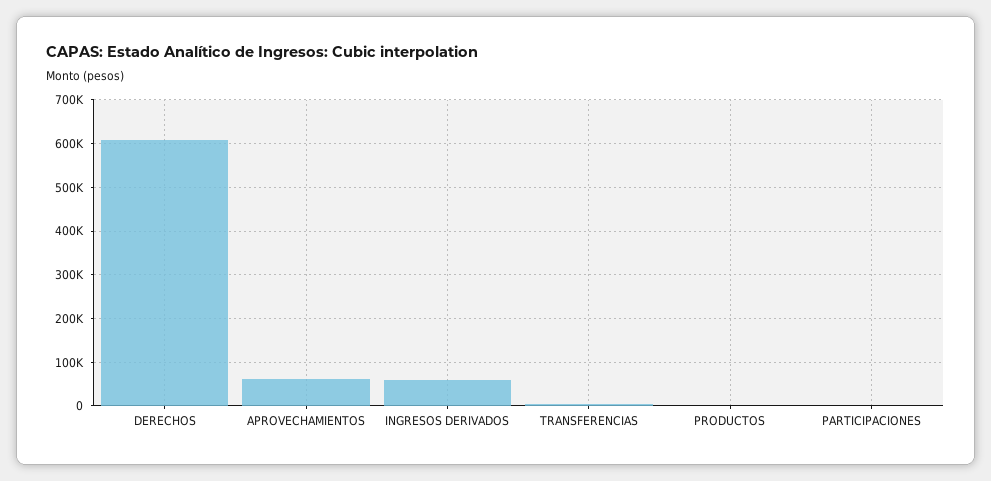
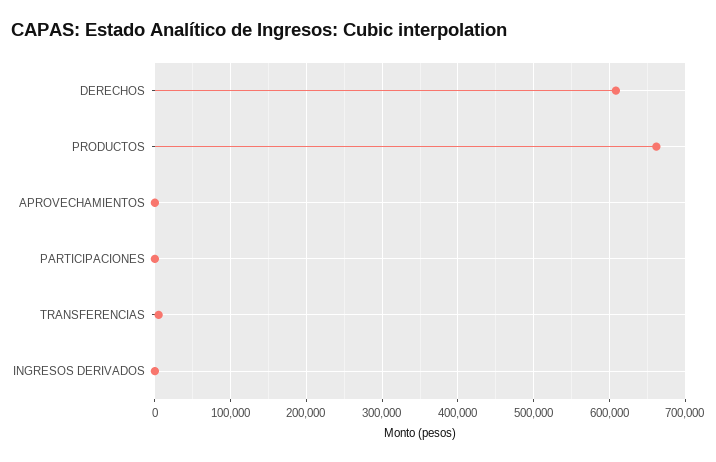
  {
    "DERECHOS": 610000,
-   "APROVECHAMIENTOS": 60000,
+   "APROVECHAMIENTOS": 0,
-   "INGRESOS DERIVADOS": 60000,
+   "INGRESOS DERIVADOS": 0,
    "TRANSFERENCIAS": 10000,
-   "PRODUCTOS": 0,
+   "PRODUCTOS": 660000,
    "PARTICIPACIONES": 0
  }

